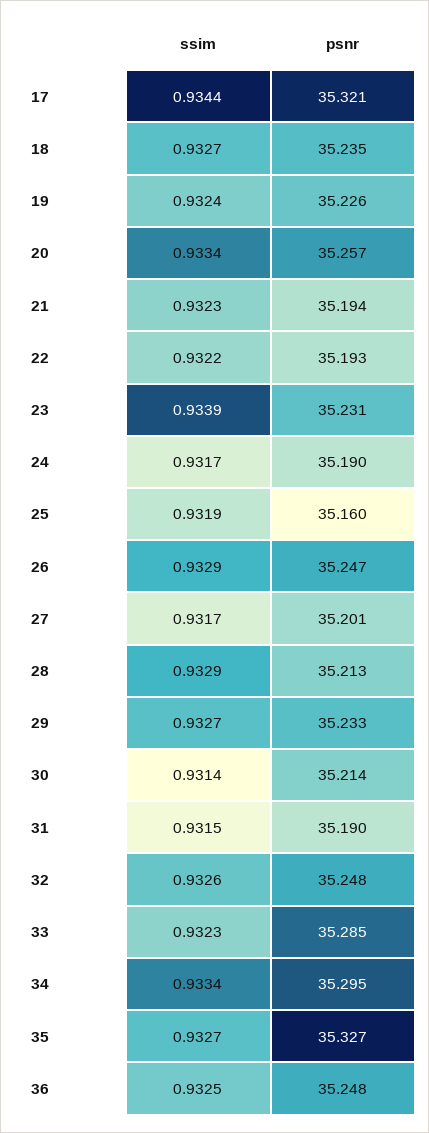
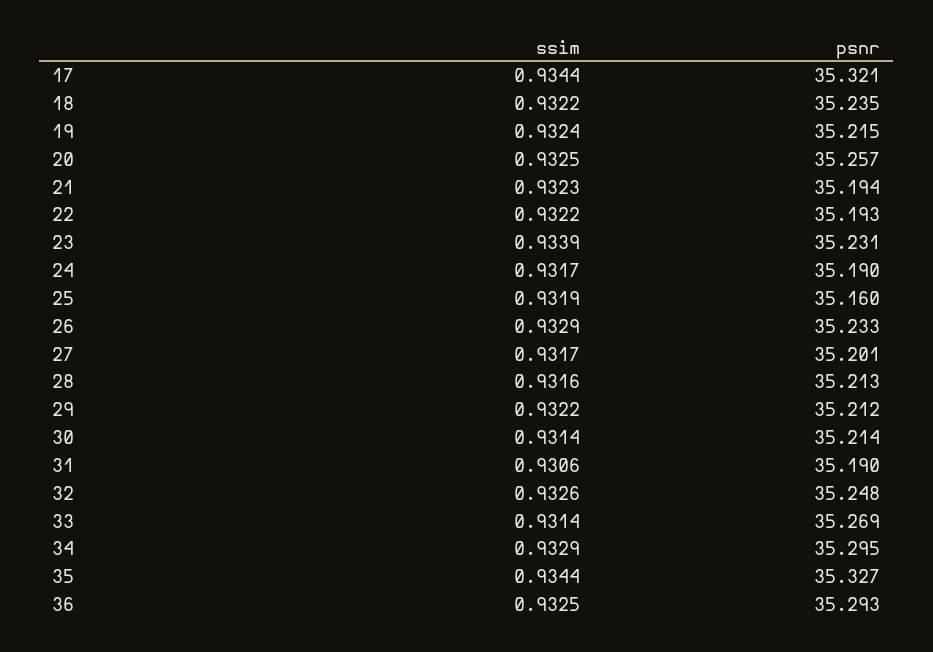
  {
    "ssim": {
      "17": 0.9344,
-     "18": 0.9327,
+     "18": 0.9322,
      "19": 0.9324,
-     "20": 0.9334,
+     "20": 0.9325,
      "21": 0.9323,
      "22": 0.9322,
      "23": 0.9339,
      "24": 0.9317,
      "25": 0.9319,
      "26": 0.9329,
      "27": 0.9317,
-     "28": 0.9329,
+     "28": 0.9316,
-     "29": 0.9327,
+     "29": 0.9322,
      "30": 0.9314,
-     "31": 0.9315,
+     "31": 0.9306,
      "32": 0.9326,
-     "33": 0.9323,
+     "33": 0.9314,
-     "34": 0.9334,
+     "34": 0.9329,
-     "35": 0.9327,
+     "35": 0.9344,
      "36": 0.9325
    },
    "psnr": {
      "17": 35.321,
      "18": 35.235,
-     "19": 35.226,
+     "19": 35.215,
      "20": 35.257,
      "21": 35.194,
      "22": 35.193,
      "23": 35.231,
      "24": 35.19,
      "25": 35.16,
-     "26": 35.247,
+     "26": 35.233,
      "27": 35.201,
      "28": 35.213,
-     "29": 35.233,
+     "29": 35.212,
      "30": 35.214,
      "31": 35.19,
      "32": 35.248,
-     "33": 35.285,
+     "33": 35.269,
      "34": 35.295,
      "35": 35.327,
-     "36": 35.248
+     "36": 35.293
    }
  }

